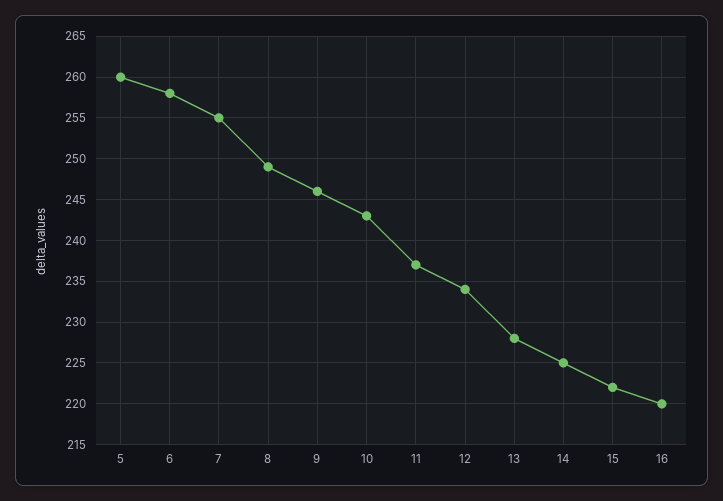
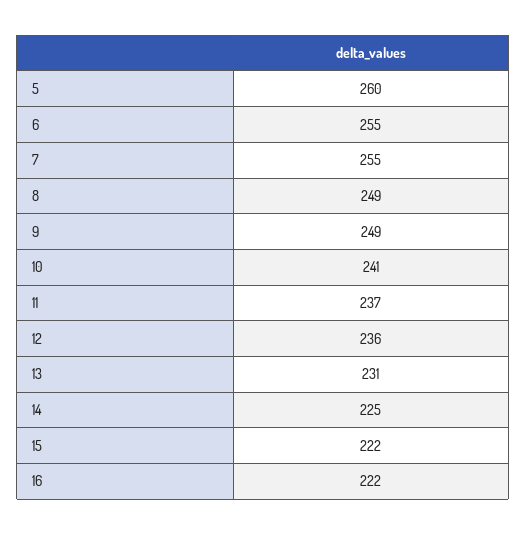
  {
    "5": 260,
-   "6": 258,
+   "6": 255,
    "7": 255,
    "8": 249,
-   "9": 246,
+   "9": 249,
-   "10": 243,
+   "10": 241,
    "11": 237,
-   "12": 234,
+   "12": 236,
-   "13": 228,
+   "13": 231,
    "14": 225,
    "15": 222,
-   "16": 220
+   "16": 222
  }

